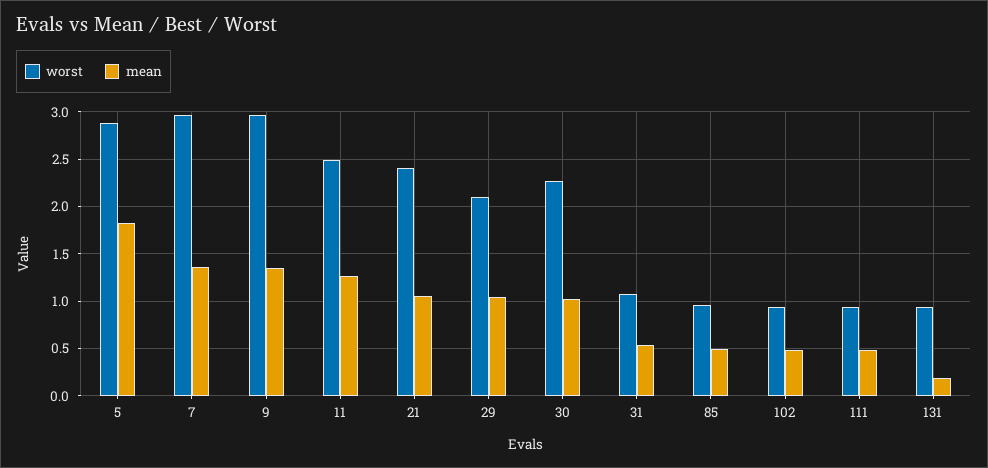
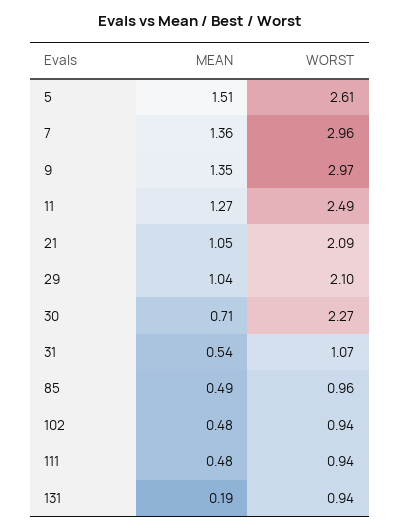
  {
    "worst": {
-     "5": 2.9,
+     "5": 2.61,
      "7": 2.96,
      "9": 2.97,
      "11": 2.49,
-     "21": 2.4,
+     "21": 2.09,
      "29": 2.1,
      "30": 2.27,
      "31": 1.07,
      "85": 0.96,
      "102": 0.94,
      "111": 0.94,
      "131": 0.94
    },
    "mean": {
-     "5": 1.8,
+     "5": 1.51,
      "7": 1.36,
      "9": 1.35,
      "11": 1.27,
      "21": 1.05,
      "29": 1.04,
-     "30": 1,
+     "30": 0.71,
      "31": 0.54,
      "85": 0.49,
      "102": 0.48,
      "111": 0.48,
      "131": 0.19
    }
  }

